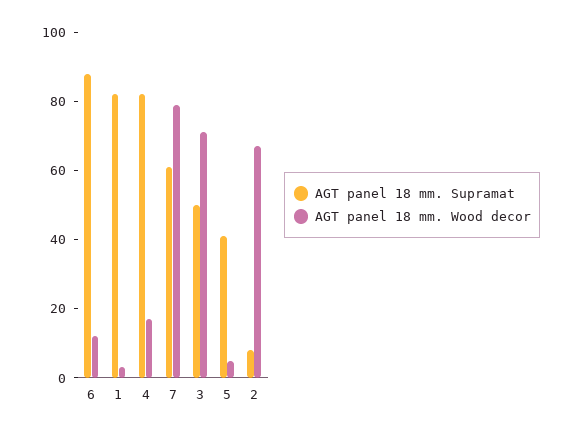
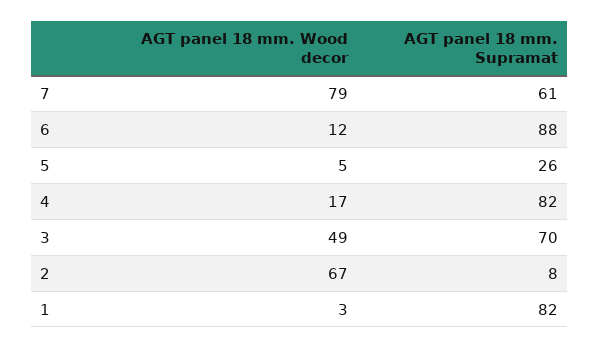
  {
    "AGT panel 18 mm. Supramat": {
      "6": 88,
      "1": 82,
      "4": 82,
      "7": 61,
-     "3": 50,
+     "3": 70,
-     "5": 40,
+     "5": 26,
      "2": 8
    },
    "AGT panel 18 mm. Wood decor": {
      "6": 12,
      "1": 3,
      "4": 17,
      "7": 79,
-     "3": 70,
+     "3": 49,
      "5": 5,
      "2": 67
    }
  }

